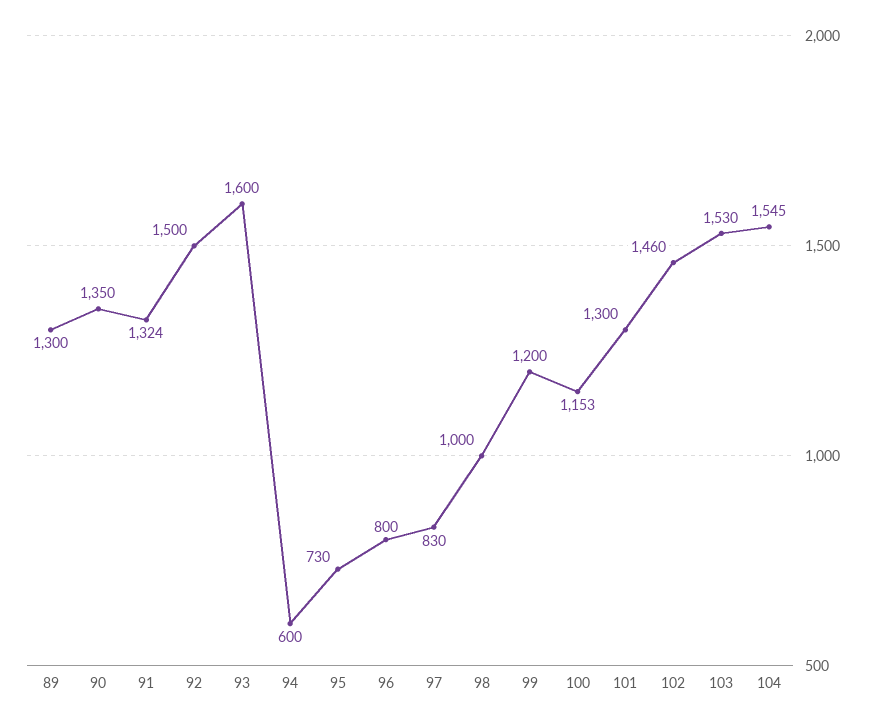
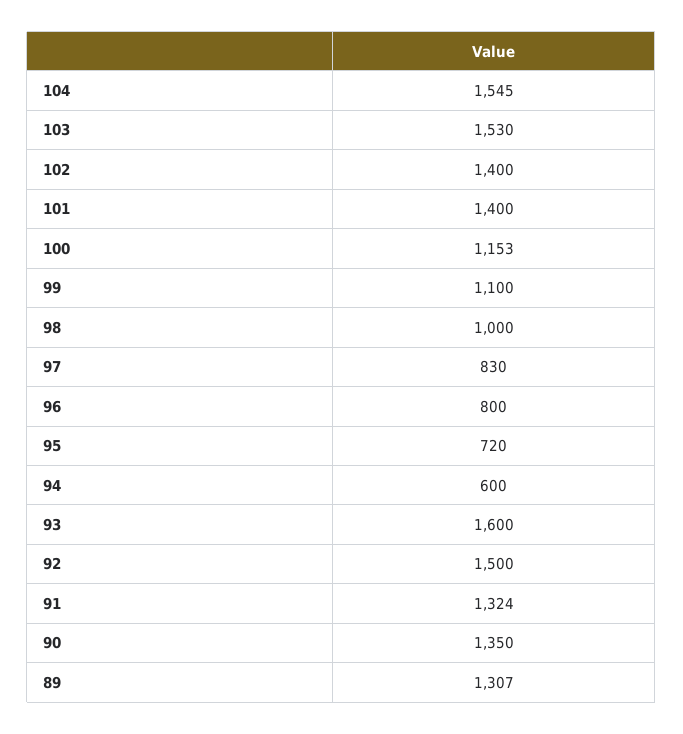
  {
-   "89": 1300,
+   "89": 1307,
    "90": 1350,
    "91": 1324,
    "92": 1500,
    "93": 1600,
    "94": 600,
-   "95": 730,
+   "95": 720,
    "96": 800,
    "97": 830,
    "98": 1000,
-   "99": 1200,
+   "99": 1100,
    "100": 1153,
-   "101": 1300,
+   "101": 1400,
-   "102": 1460,
+   "102": 1400,
    "103": 1530,
    "104": 1545
  }

